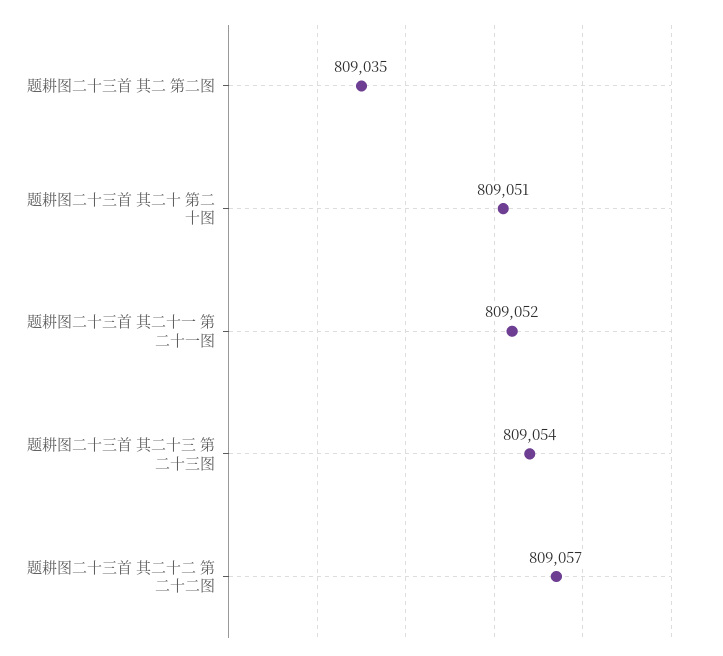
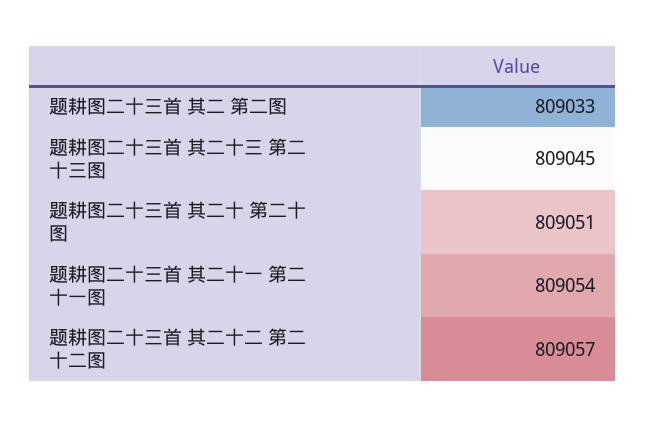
  {
-   "题耕图二十三首 其二 第二图": 809035,
+   "题耕图二十三首 其二 第二图": 809033,
    "题耕图二十三首 其二十 第二十图": 809051,
-   "题耕图二十三首 其二十一 第二十一图": 809052,
+   "题耕图二十三首 其二十一 第二十一图": 809054,
-   "题耕图二十三首 其二十三 第二十三图": 809054,
+   "题耕图二十三首 其二十三 第二十三图": 809045,
    "题耕图二十三首 其二十二 第二十二图": 809057
  }

